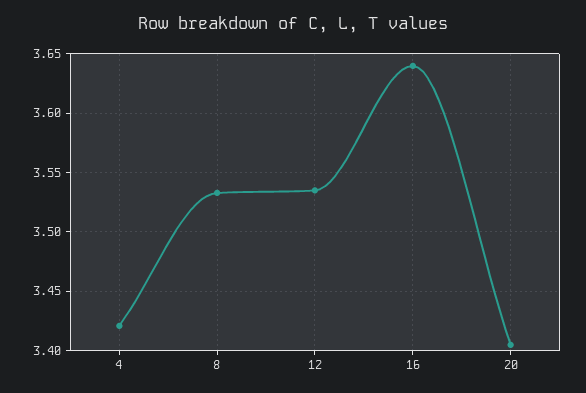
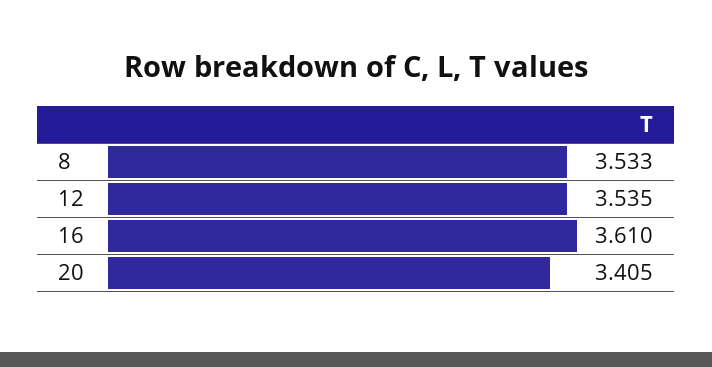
  {
-   "4": 3.42,
    "8": 3.533,
    "12": 3.535,
-   "16": 3.64,
+   "16": 3.61,
    "20": 3.405
  }

